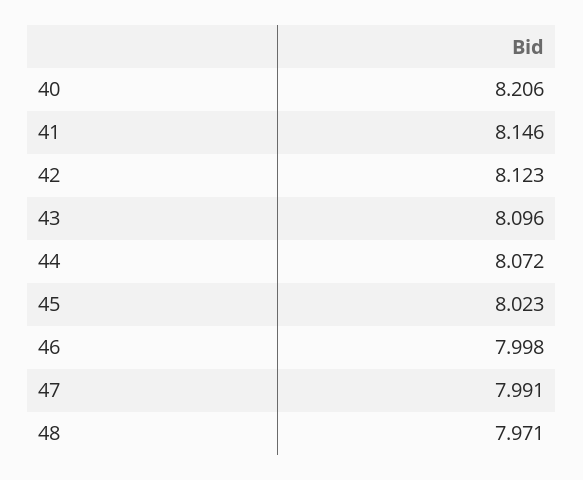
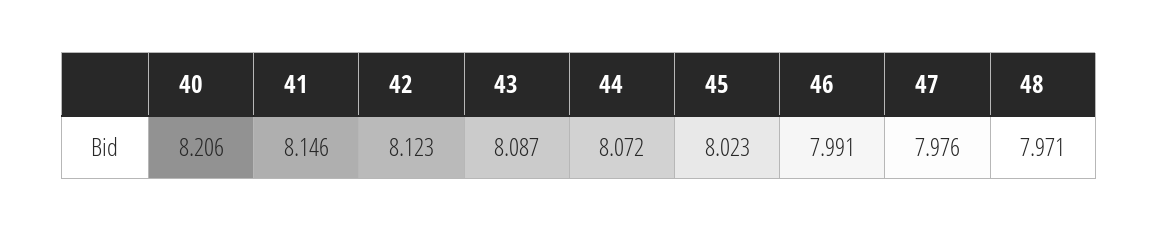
  {
    "40": 8.206,
    "41": 8.146,
    "42": 8.123,
-   "43": 8.096,
+   "43": 8.087,
    "44": 8.072,
    "45": 8.023,
-   "46": 7.998,
+   "46": 7.991,
-   "47": 7.991,
+   "47": 7.976,
    "48": 7.971
  }

